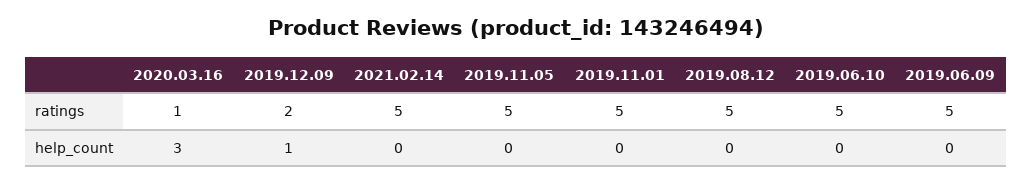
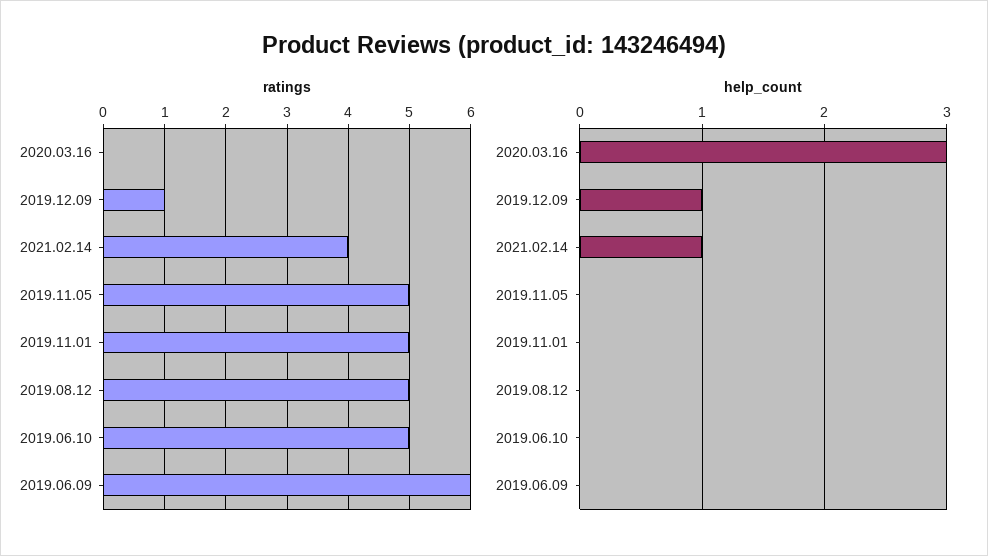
  {
    "ratings": {
-     "2020.03.16": 1,
+     "2020.03.16": 0,
-     "2019.12.09": 2,
+     "2019.12.09": 1,
-     "2021.02.14": 5,
+     "2021.02.14": 4,
      "2019.11.05": 5,
      "2019.11.01": 5,
      "2019.08.12": 5,
      "2019.06.10": 5,
-     "2019.06.09": 5
+     "2019.06.09": 6
    },
    "help_count": {
      "2020.03.16": 3,
      "2019.12.09": 1,
-     "2021.02.14": 0,
+     "2021.02.14": 1,
      "2019.11.05": 0,
      "2019.11.01": 0,
      "2019.08.12": 0,
      "2019.06.10": 0,
      "2019.06.09": 0
    }
  }

